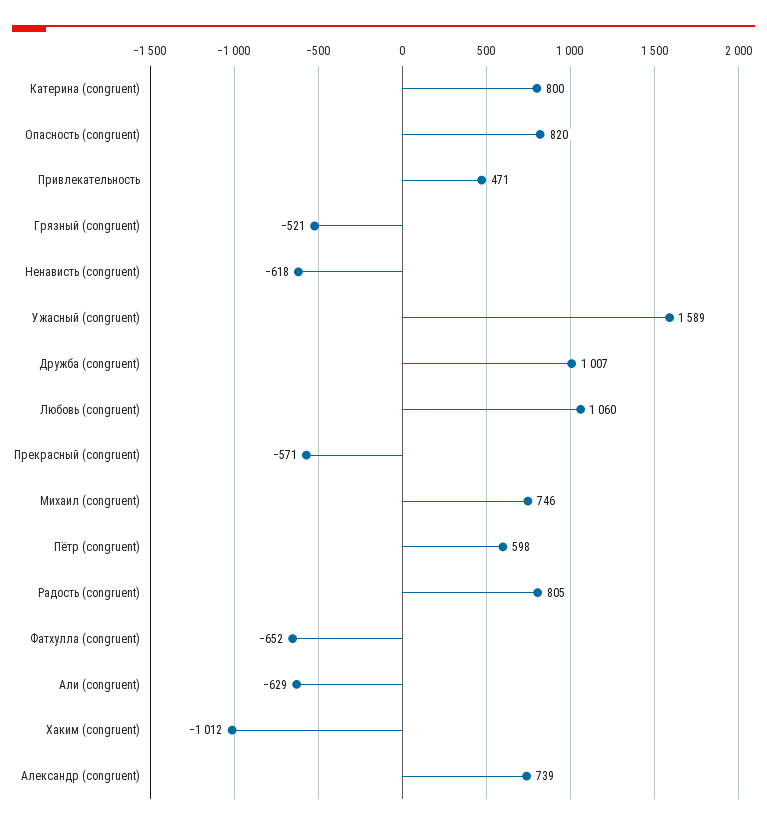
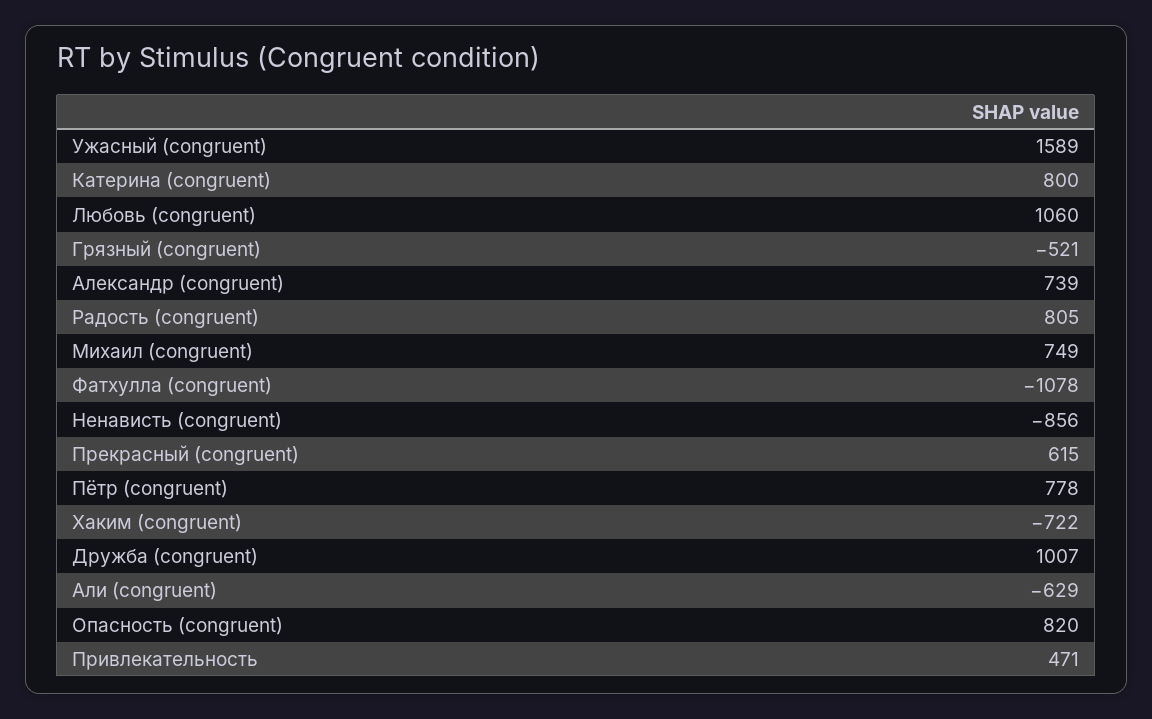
  {
    "Катерина (congruent)": 800,
    "Опасность (congruent)": 820,
    "Привлекательность": 471,
    "Грязный (congruent)": -521,
-   "Ненависть (congruent)": -618,
+   "Ненависть (congruent)": -856,
    "Ужасный (congruent)": 1589,
    "Дружба (congruent)": 1007,
    "Любовь (congruent)": 1060,
-   "Прекрасный (congruent)": -571,
+   "Прекрасный (congruent)": 615,
-   "Михаил (congruent)": 746,
+   "Михаил (congruent)": 749,
-   "Пётр (congruent)": 598,
+   "Пётр (congruent)": 778,
    "Радость (congruent)": 805,
-   "Фатхулла (congruent)": -652,
+   "Фатхулла (congruent)": -1078,
    "Али (congruent)": -629,
-   "Хаким (congruent)": -1012,
+   "Хаким (congruent)": -722,
    "Александр (congruent)": 739
  }

